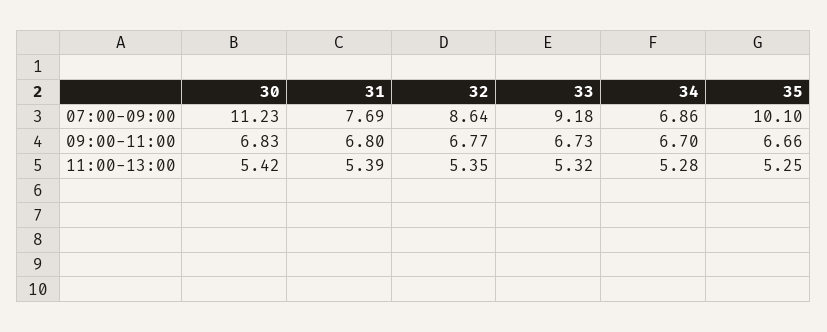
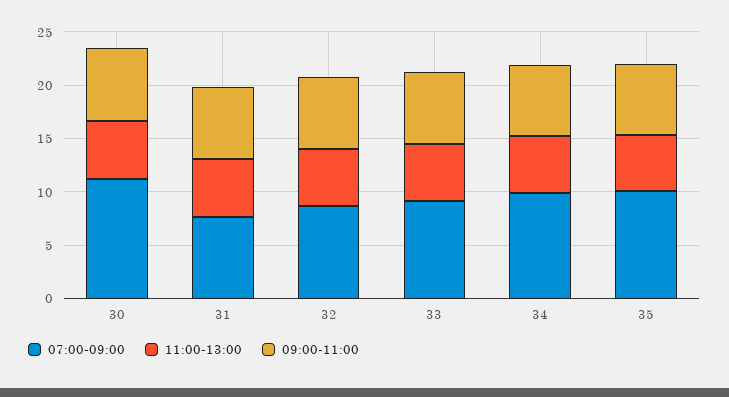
  {
    "07:00-09:00": {
      "30": 11.23,
      "31": 7.69,
      "32": 8.64,
      "33": 9.18,
-     "34": 6.86,
+     "34": 10,
      "35": 10.1
    },
    "09:00-11:00": {
      "30": 6.83,
      "31": 6.8,
      "32": 6.77,
      "33": 6.73,
      "34": 6.7,
      "35": 6.66
    },
    "11:00-13:00": {
      "30": 5.42,
      "31": 5.39,
      "32": 5.35,
      "33": 5.32,
      "34": 5.28,
      "35": 5.25
    }
  }

